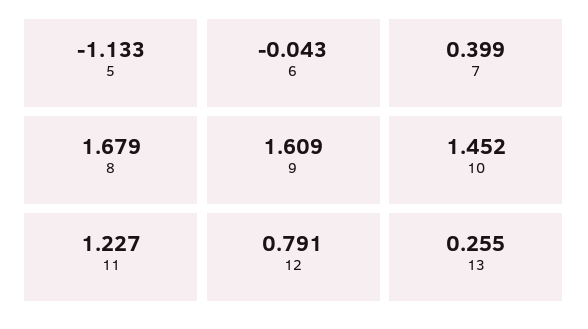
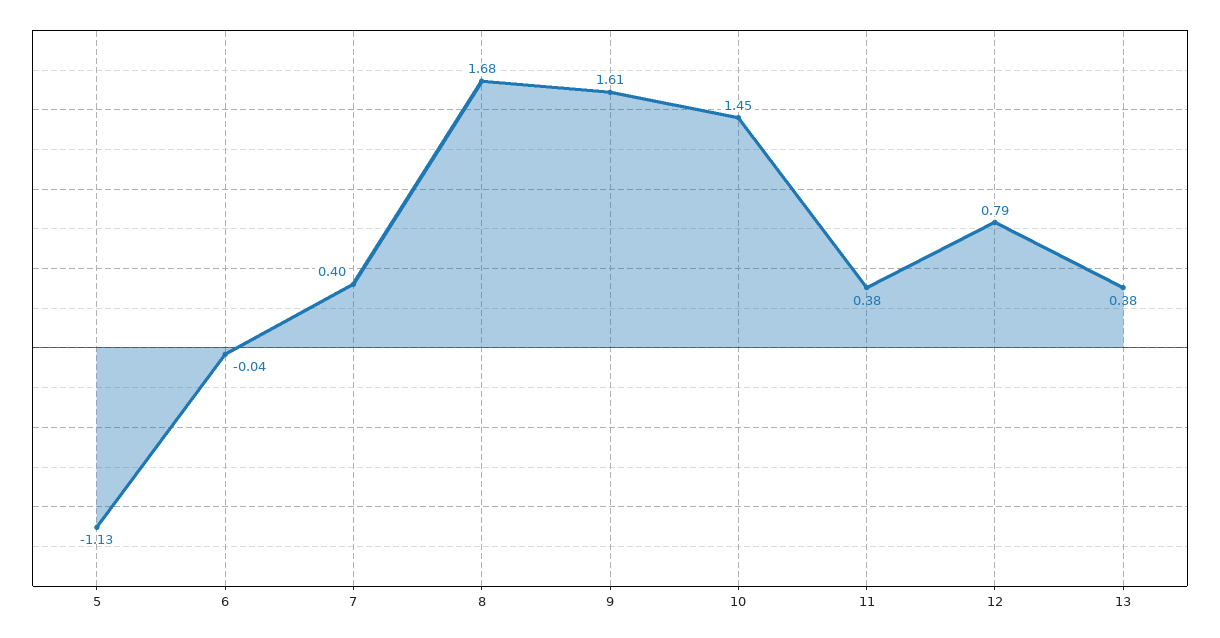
  {
    "5": -1.133,
    "6": -0.043,
    "7": 0.399,
    "8": 1.679,
    "9": 1.609,
    "10": 1.452,
-   "11": 1.227,
+   "11": 0.38,
    "12": 0.791,
-   "13": 0.255
+   "13": 0.38
  }

